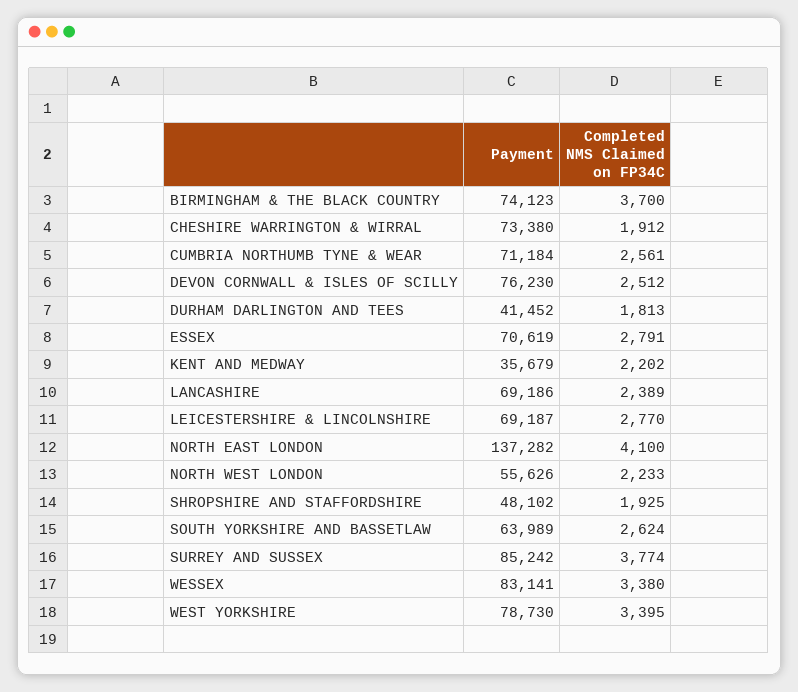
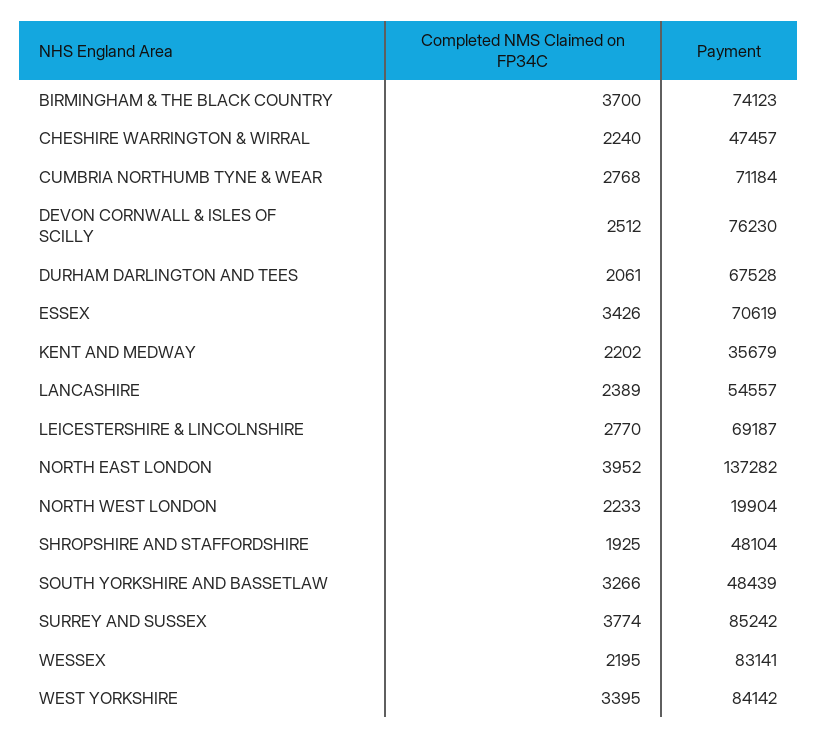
  {
    "Payment": {
      "BIRMINGHAM & THE BLACK COUNTRY": 74123,
-     "CHESHIRE WARRINGTON & WIRRAL": 73380,
+     "CHESHIRE WARRINGTON & WIRRAL": 47457,
      "CUMBRIA NORTHUMB TYNE & WEAR": 71184,
      "DEVON CORNWALL & ISLES OF SCILLY": 76230,
-     "DURHAM DARLINGTON AND TEES": 41452,
+     "DURHAM DARLINGTON AND TEES": 67528,
      "ESSEX": 70619,
      "KENT AND MEDWAY": 35679,
-     "LANCASHIRE": 69186,
+     "LANCASHIRE": 54557,
      "LEICESTERSHIRE & LINCOLNSHIRE": 69187,
      "NORTH EAST LONDON": 137282,
-     "NORTH WEST LONDON": 55626,
+     "NORTH WEST LONDON": 19904,
-     "SHROPSHIRE AND STAFFORDSHIRE": 48102,
+     "SHROPSHIRE AND STAFFORDSHIRE": 48104,
-     "SOUTH YORKSHIRE AND BASSETLAW": 63989,
+     "SOUTH YORKSHIRE AND BASSETLAW": 48439,
      "SURREY AND SUSSEX": 85242,
      "WESSEX": 83141,
-     "WEST YORKSHIRE": 78730
+     "WEST YORKSHIRE": 84142
    },
    "Completed NMS Claimed on FP34C": {
      "BIRMINGHAM & THE BLACK COUNTRY": 3700,
-     "CHESHIRE WARRINGTON & WIRRAL": 1912,
+     "CHESHIRE WARRINGTON & WIRRAL": 2240,
-     "CUMBRIA NORTHUMB TYNE & WEAR": 2561,
+     "CUMBRIA NORTHUMB TYNE & WEAR": 2768,
      "DEVON CORNWALL & ISLES OF SCILLY": 2512,
-     "DURHAM DARLINGTON AND TEES": 1813,
+     "DURHAM DARLINGTON AND TEES": 2061,
-     "ESSEX": 2791,
+     "ESSEX": 3426,
      "KENT AND MEDWAY": 2202,
      "LANCASHIRE": 2389,
      "LEICESTERSHIRE & LINCOLNSHIRE": 2770,
-     "NORTH EAST LONDON": 4100,
+     "NORTH EAST LONDON": 3952,
      "NORTH WEST LONDON": 2233,
      "SHROPSHIRE AND STAFFORDSHIRE": 1925,
-     "SOUTH YORKSHIRE AND BASSETLAW": 2624,
+     "SOUTH YORKSHIRE AND BASSETLAW": 3266,
      "SURREY AND SUSSEX": 3774,
-     "WESSEX": 3380,
+     "WESSEX": 2195,
      "WEST YORKSHIRE": 3395
    }
  }

